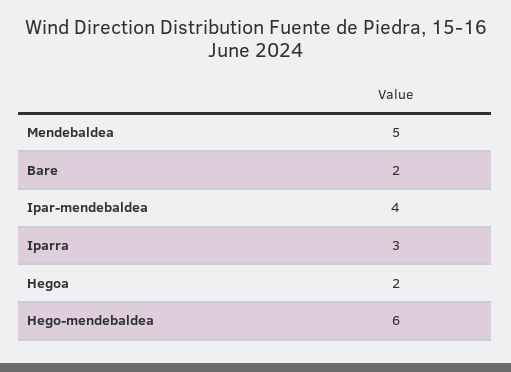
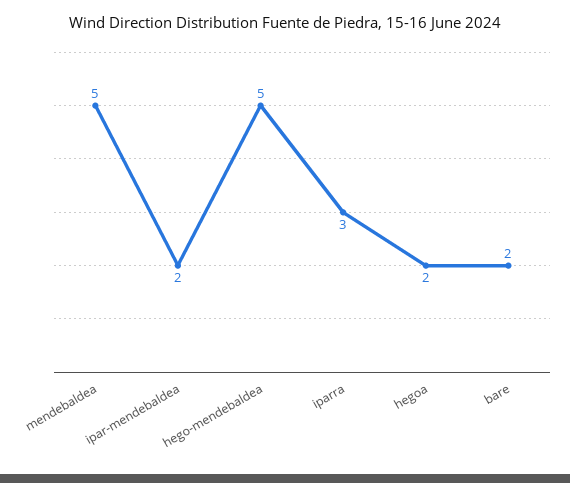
  {
    "Mendebaldea": 5,
    "Bare": 2,
-   "Ipar-mendebaldea": 4,
+   "Ipar-mendebaldea": 2,
    "Iparra": 3,
    "Hegoa": 2,
-   "Hego-mendebaldea": 6
+   "Hego-mendebaldea": 5
  }

